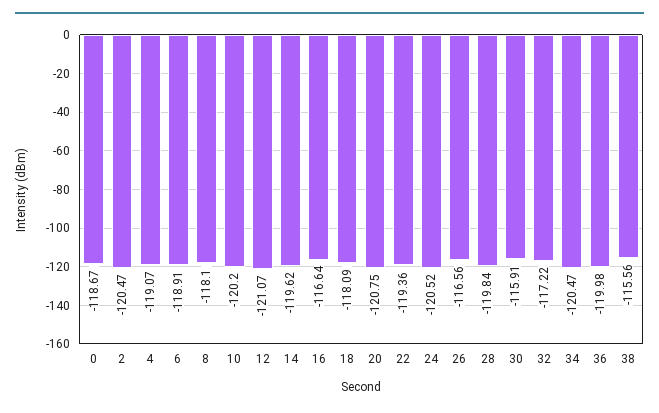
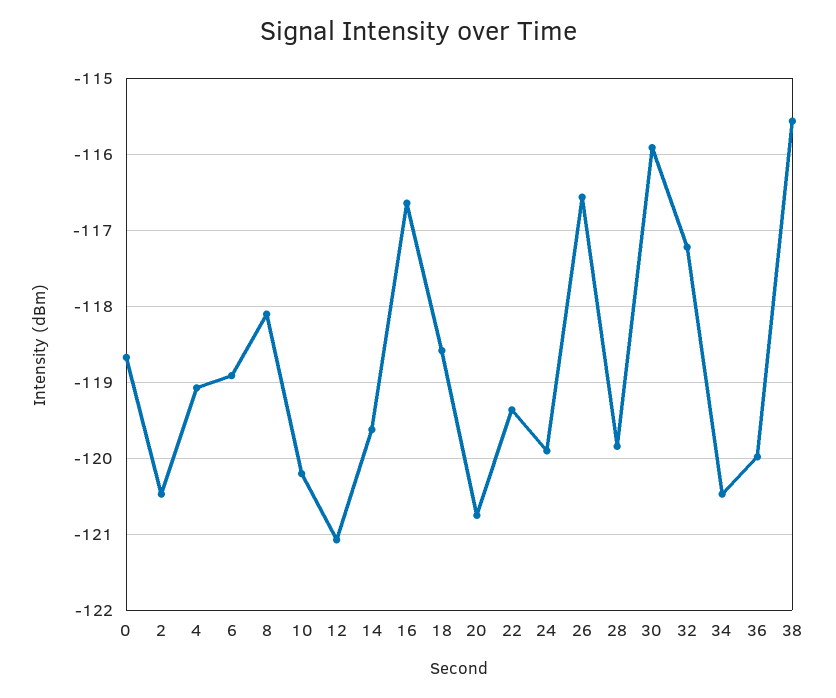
  {
    "0": -118.67,
    "2": -120.47,
    "4": -119.07,
    "6": -118.91,
    "8": -118.1,
    "10": -120.2,
    "12": -121.07,
    "14": -119.62,
    "16": -116.64,
-   "18": -118.09,
+   "18": -118.6,
    "20": -120.75,
    "22": -119.36,
-   "24": -120.52,
+   "24": -119.9,
    "26": -116.56,
    "28": -119.84,
    "30": -115.91,
    "32": -117.22,
    "34": -120.47,
    "36": -119.98,
    "38": -115.56
  }

